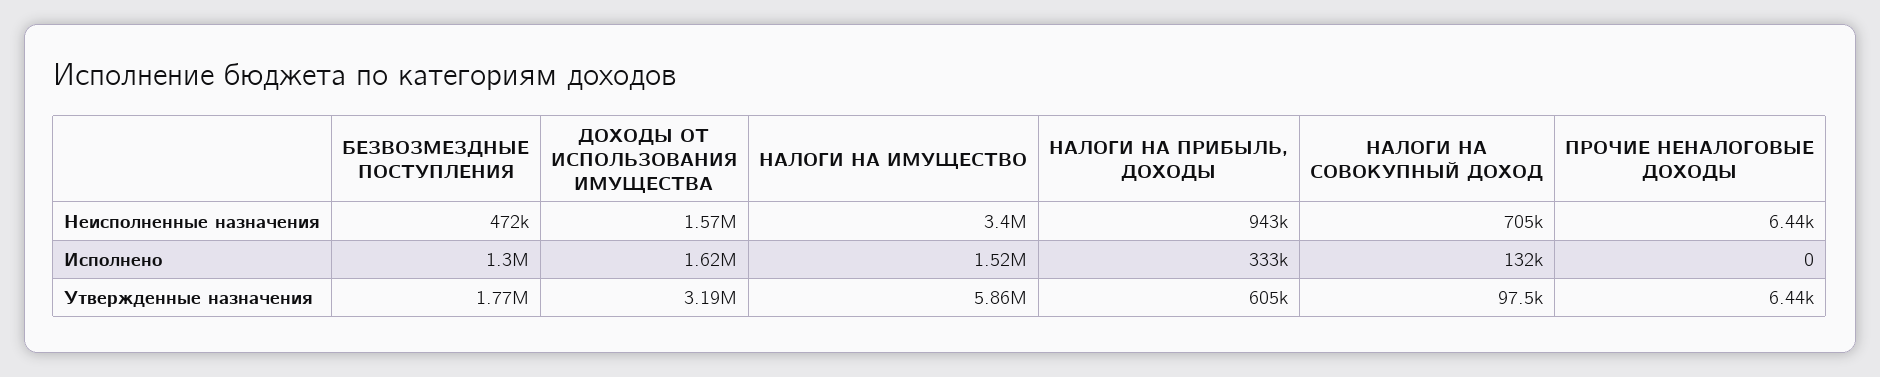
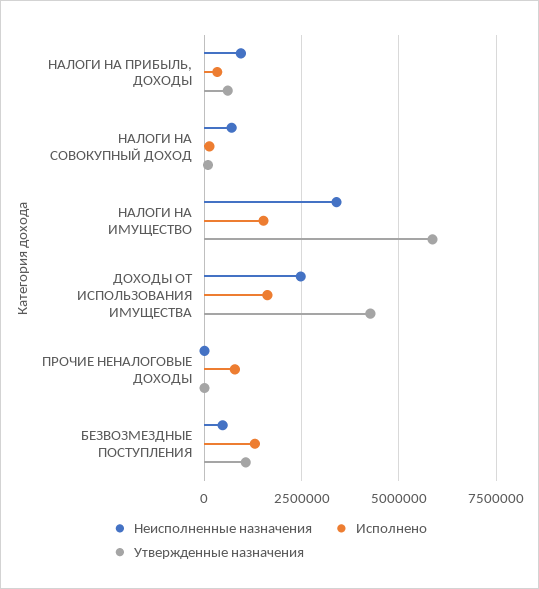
  {
    "Неисполненные назначения": {
      "БЕЗВОЗМЕЗДНЫЕ ПОСТУПЛЕНИЯ": 472000,
-     "ДОХОДЫ ОТ ИСПОЛЬЗОВАНИЯ ИМУЩЕСТВА": 1570000,
+     "ДОХОДЫ ОТ ИСПОЛЬЗОВАНИЯ ИМУЩЕСТВА": 2500000,
      "НАЛОГИ НА ИМУЩЕСТВО": 3400000,
      "НАЛОГИ НА ПРИБЫЛЬ, ДОХОДЫ": 943000,
      "НАЛОГИ НА СОВОКУПНЫЙ ДОХОД": 705000,
      "ПРОЧИЕ НЕНАЛОГОВЫЕ ДОХОДЫ": 6440
    },
    "Исполнено": {
      "БЕЗВОЗМЕЗДНЫЕ ПОСТУПЛЕНИЯ": 1300000,
      "ДОХОДЫ ОТ ИСПОЛЬЗОВАНИЯ ИМУЩЕСТВА": 1620000,
      "НАЛОГИ НА ИМУЩЕСТВО": 1520000,
      "НАЛОГИ НА ПРИБЫЛЬ, ДОХОДЫ": 333000,
      "НАЛОГИ НА СОВОКУПНЫЙ ДОХОД": 132000,
-     "ПРОЧИЕ НЕНАЛОГОВЫЕ ДОХОДЫ": 0
+     "ПРОЧИЕ НЕНАЛОГОВЫЕ ДОХОДЫ": 750000
    },
    "Утвержденные назначения": {
-     "БЕЗВОЗМЕЗДНЫЕ ПОСТУПЛЕНИЯ": 1770000,
+     "БЕЗВОЗМЕЗДНЫЕ ПОСТУПЛЕНИЯ": 1000000,
-     "ДОХОДЫ ОТ ИСПОЛЬЗОВАНИЯ ИМУЩЕСТВА": 3190000,
+     "ДОХОДЫ ОТ ИСПОЛЬЗОВАНИЯ ИМУЩЕСТВА": 4250000,
      "НАЛОГИ НА ИМУЩЕСТВО": 5860000,
      "НАЛОГИ НА ПРИБЫЛЬ, ДОХОДЫ": 605000,
      "НАЛОГИ НА СОВОКУПНЫЙ ДОХОД": 97500,
      "ПРОЧИЕ НЕНАЛОГОВЫЕ ДОХОДЫ": 6440
    }
  }

